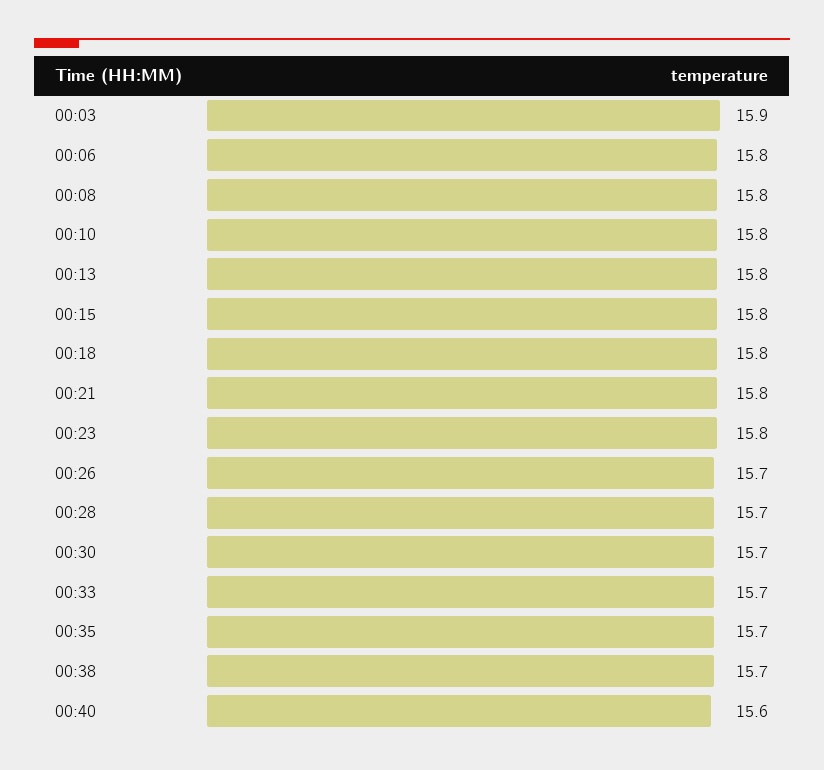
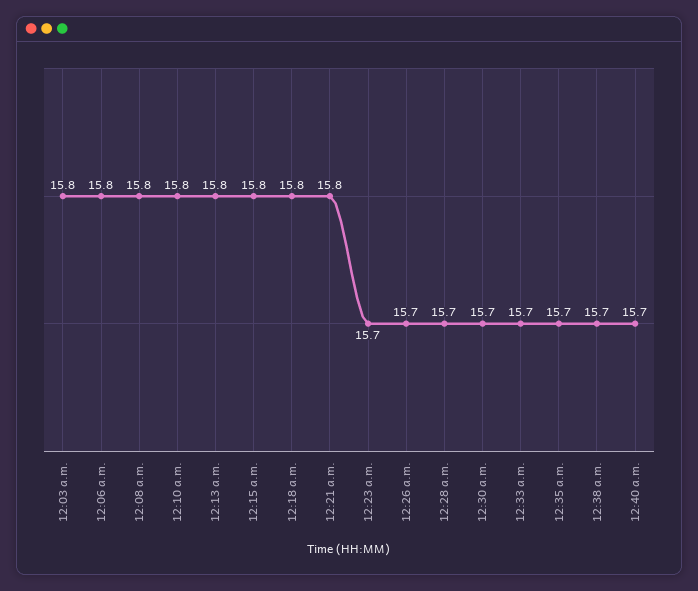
  {
-   "00:03": 15.9,
+   "00:03": 15.8,
    "00:06": 15.8,
    "00:08": 15.8,
    "00:10": 15.8,
    "00:13": 15.8,
    "00:15": 15.8,
    "00:18": 15.8,
    "00:21": 15.8,
-   "00:23": 15.8,
+   "00:23": 15.7,
    "00:26": 15.7,
    "00:28": 15.7,
    "00:30": 15.7,
    "00:33": 15.7,
    "00:35": 15.7,
    "00:38": 15.7,
-   "00:40": 15.6
+   "00:40": 15.7
  }

